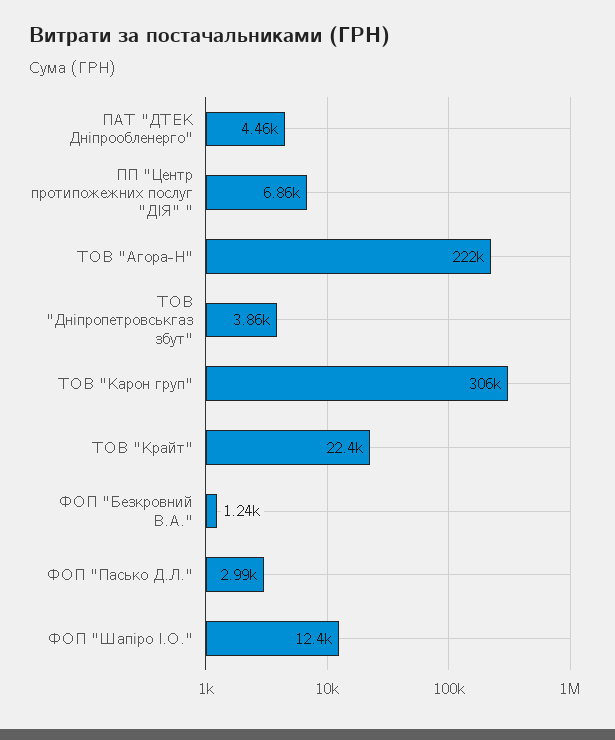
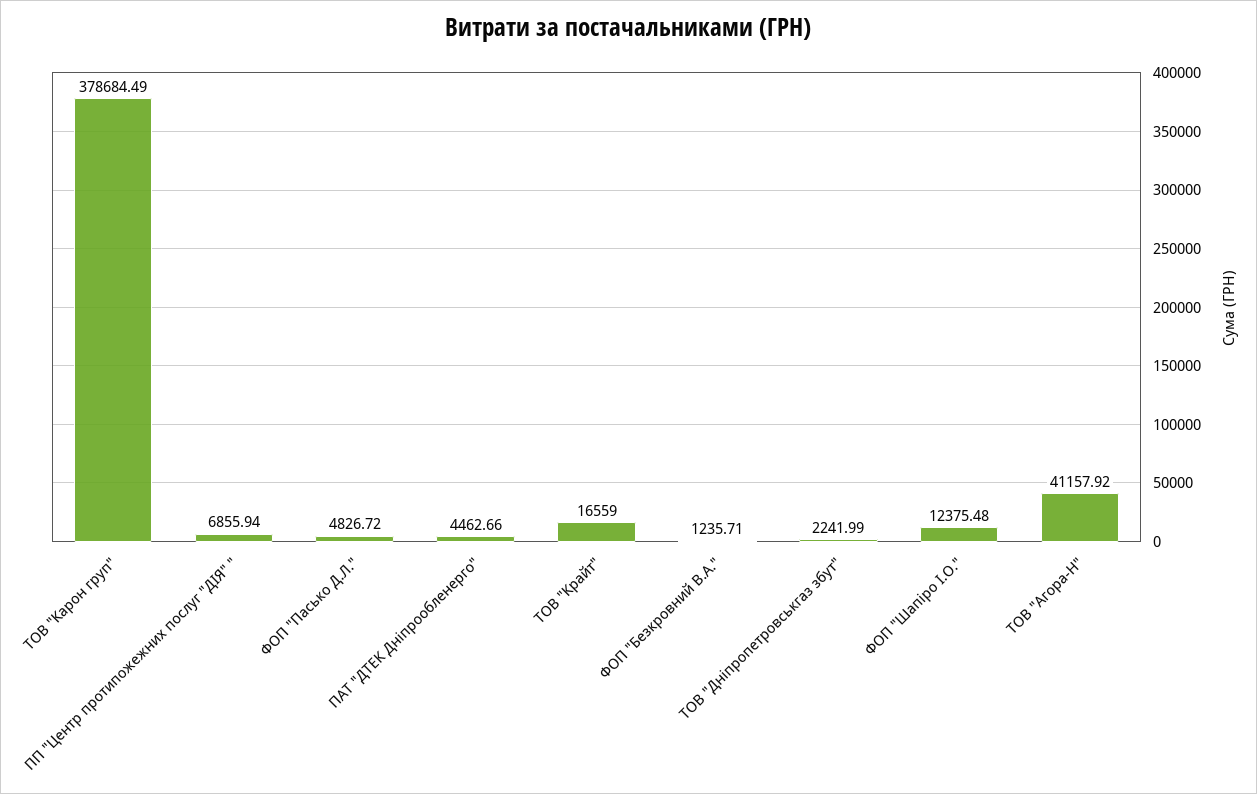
  {
    "ПАТ \"ДТЕК Дніпрообленерго\"": 4462.66,
    "ПП \"Центр протипожежних послуг \"ДІЯ\" \"": 6855.94,
-   "ТОВ \"Агора-Н\"": 222000,
+   "ТОВ \"Агора-Н\"": 41157.92,
-   "ТОВ \"Дніпропетровськгаз збут\"": 3860,
+   "ТОВ \"Дніпропетровськгаз збут\"": 2241.99,
-   "ТОВ \"Карон груп\"": 306000,
+   "ТОВ \"Карон груп\"": 378684.49,
-   "ТОВ \"Крайт\"": 22400,
+   "ТОВ \"Крайт\"": 16559,
    "ФОП \"Безкровний В.А.\"": 1235.71,
-   "ФОП \"Пасько Д.Л.\"": 2990,
+   "ФОП \"Пасько Д.Л.\"": 4826.72,
    "ФОП \"Шапіро І.О.\"": 12375.48
  }

